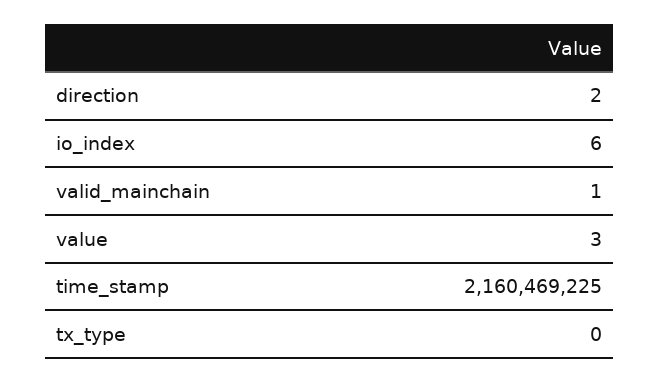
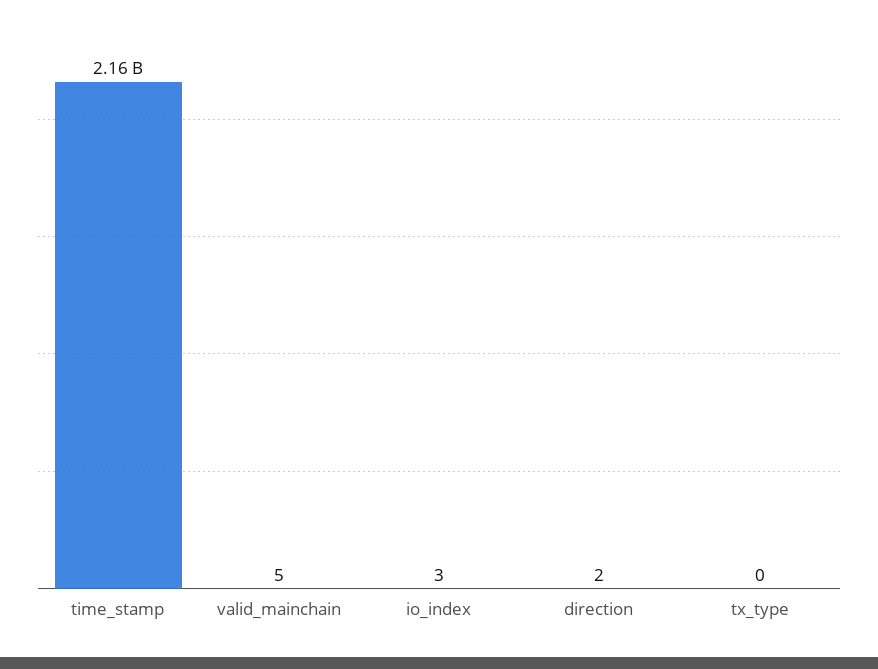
  {
    "direction": 2,
-   "io_index": 6,
+   "io_index": 3,
-   "valid_mainchain": 1,
+   "valid_mainchain": 5,
-   "value": 3,
    "time_stamp": 2160469225,
    "tx_type": 0
  }

